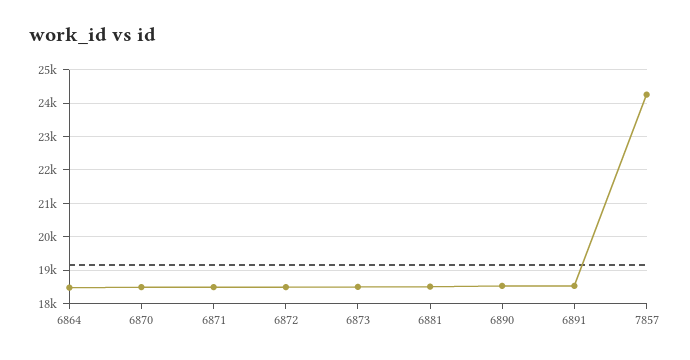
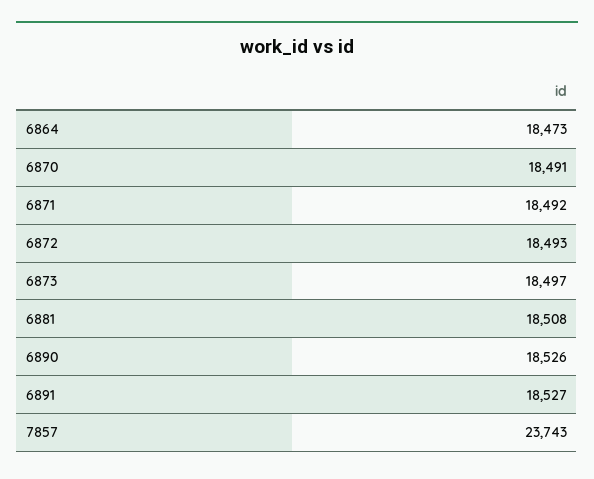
  {
    "6864": 18473,
    "6870": 18491,
    "6871": 18492,
    "6872": 18493,
    "6873": 18497,
    "6881": 18508,
    "6890": 18526,
    "6891": 18527,
-   "7857": 24200
+   "7857": 23743
  }

